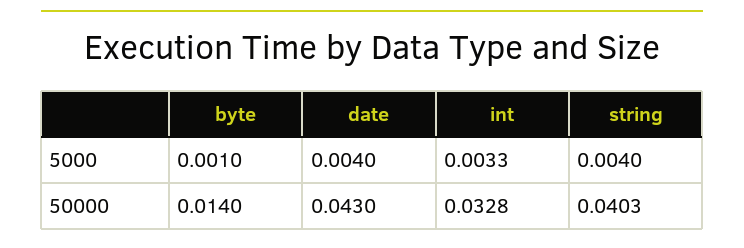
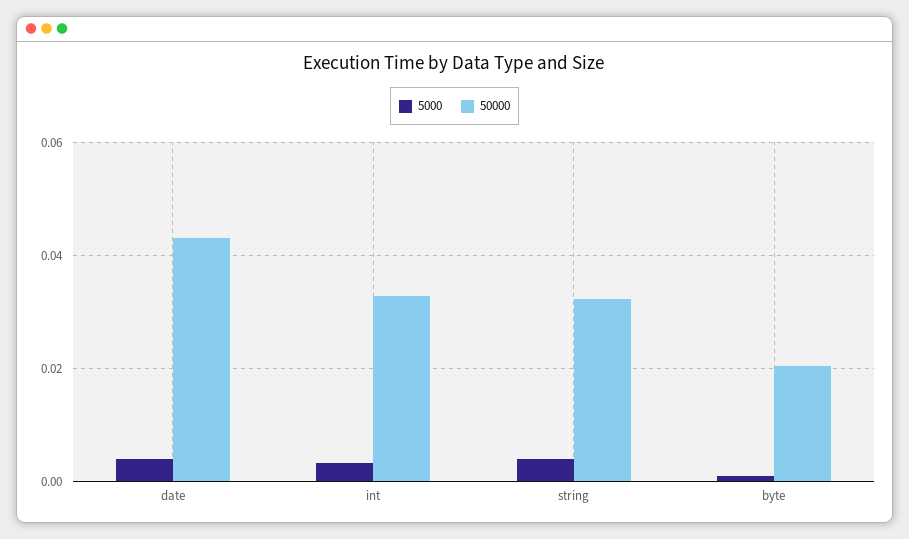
  {
    "5000": {
      "byte": 0.001,
      "date": 0.004,
      "int": 0.0033,
      "string": 0.004
    },
    "50000": {
-     "byte": 0.014,
+     "byte": 0.02,
      "date": 0.043,
      "int": 0.0328,
-     "string": 0.0403
+     "string": 0.032
    }
  }

